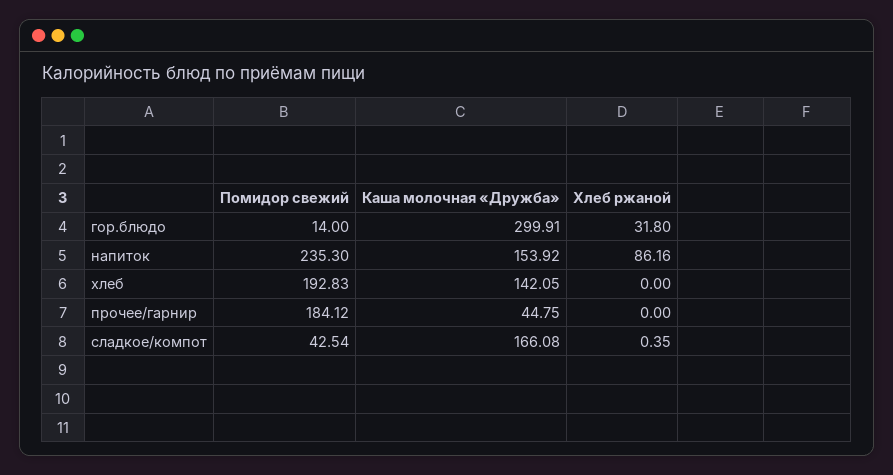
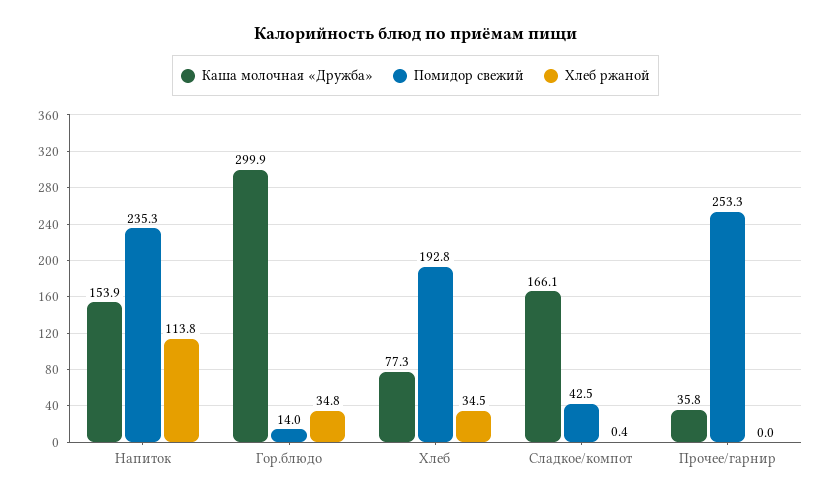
  {
    "Помидор свежий": {
      "гор.блюдо": 14,
      "напиток": 235.3,
      "хлеб": 192.83,
-     "прочее/гарнир": 184.12,
+     "прочее/гарнир": 253.3,
      "сладкое/компот": 42.54
    },
    "Каша молочная «Дружба»": {
      "гор.блюдо": 299.91,
      "напиток": 153.92,
-     "хлеб": 142.05,
+     "хлеб": 77.3,
-     "прочее/гарнир": 44.75,
+     "прочее/гарнир": 35.8,
      "сладкое/компот": 166.08
    },
    "Хлеб ржаной": {
-     "гор.блюдо": 31.8,
+     "гор.блюдо": 34.8,
-     "напиток": 86.16,
+     "напиток": 113.8,
-     "хлеб": 0,
+     "хлеб": 34.5,
      "прочее/гарнир": 0,
      "сладкое/компот": 0.35
    }
  }

